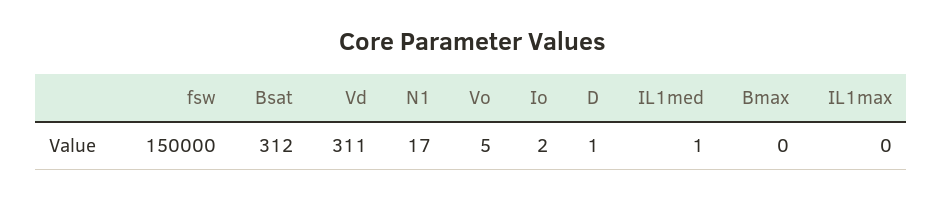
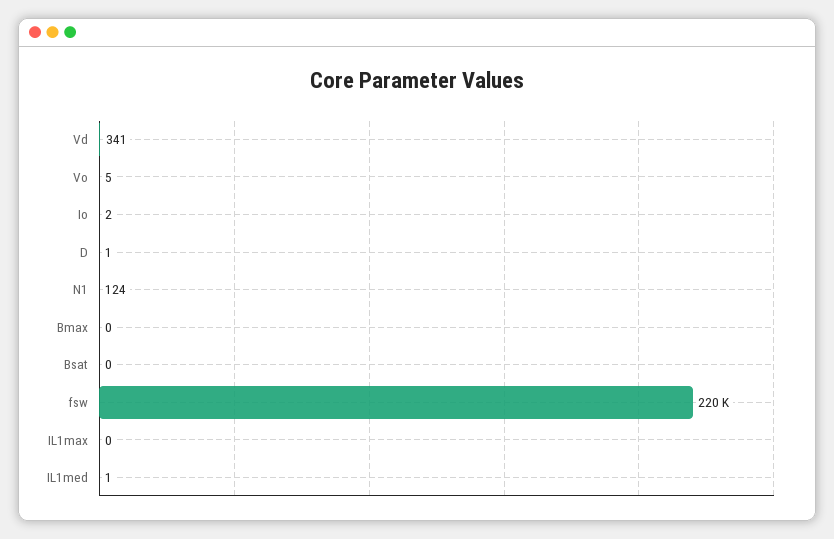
  {
-   "fsw": 150000,
+   "fsw": 220000,
-   "Bsat": 312,
+   "Bsat": 0,
-   "Vd": 311,
+   "Vd": 341,
-   "N1": 17,
+   "N1": 124,
    "Vo": 5,
    "Io": 2,
    "D": 1,
    "IL1med": 1,
    "Bmax": 0,
    "IL1max": 0
  }

